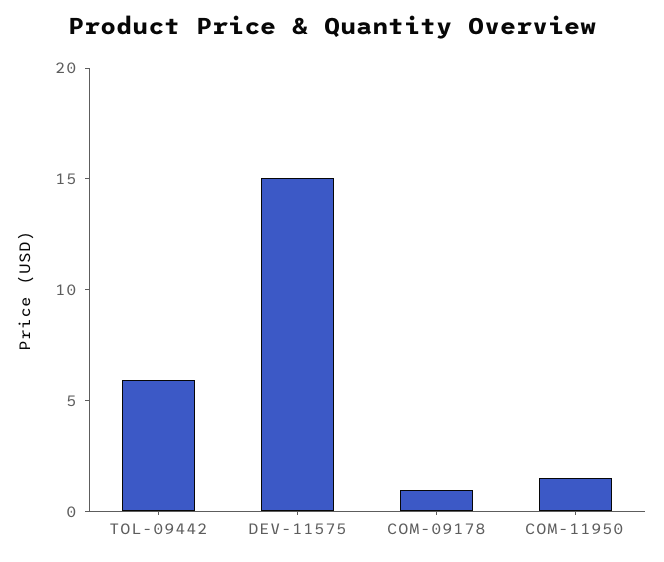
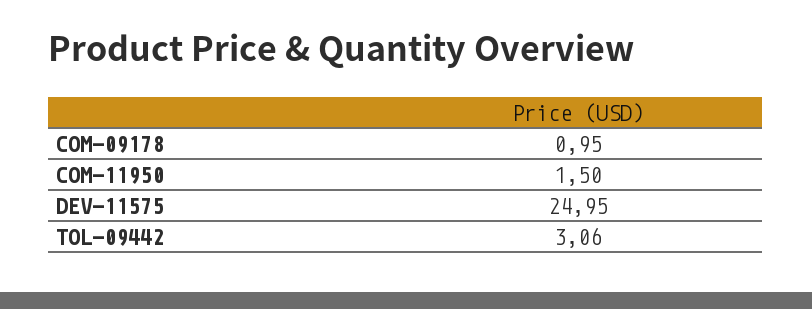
  {
-   "TOL-09442": 6,
+   "TOL-09442": 3.06,
-   "DEV-11575": 15,
+   "DEV-11575": 24.95,
    "COM-09178": 0.95,
    "COM-11950": 1.5
  }

